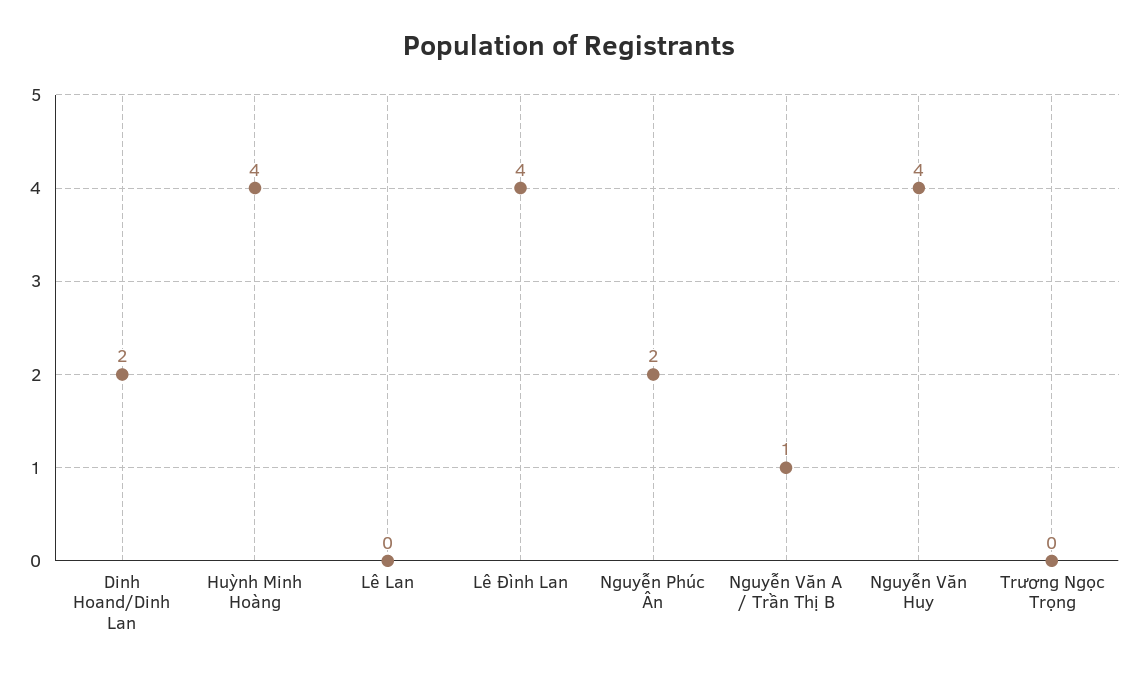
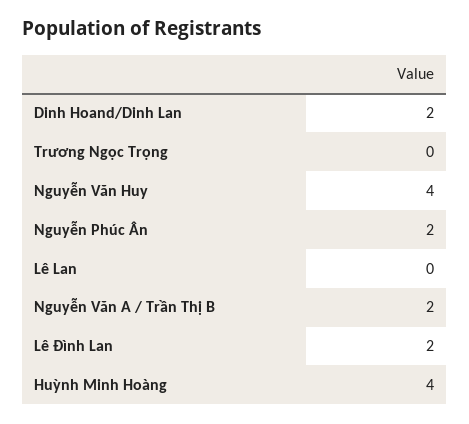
  {
    "Dinh Hoand/Dinh Lan": 2,
    "Huỳnh Minh Hoàng": 4,
    "Lê Lan": 0,
-   "Lê Đình Lan": 4,
+   "Lê Đình Lan": 2,
    "Nguyễn Phúc Ân": 2,
-   "Nguyễn Văn A / Trần Thị B": 1,
+   "Nguyễn Văn A / Trần Thị B": 2,
    "Nguyễn Văn Huy": 4,
    "Trương Ngọc Trọng": 0
  }

